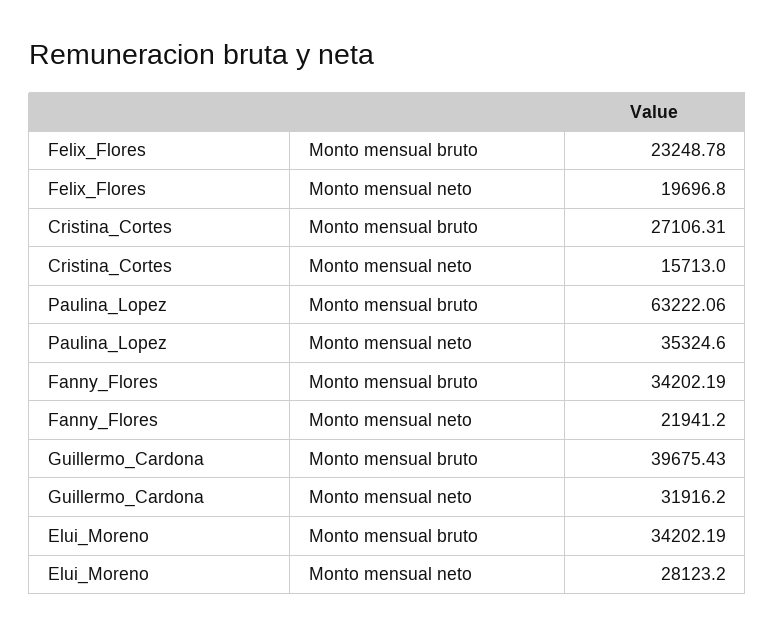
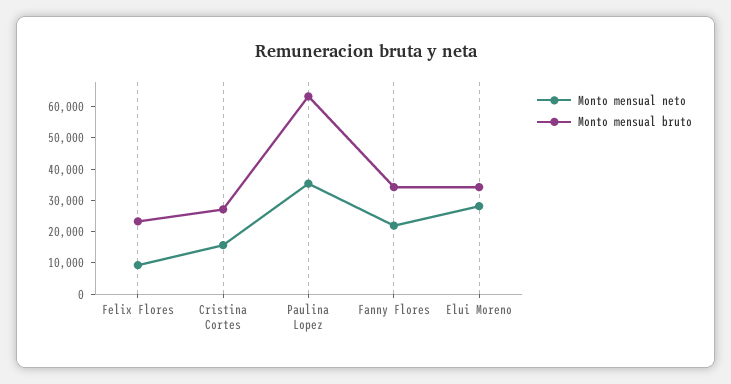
  {
    "Monto mensual bruto": {
      "Felix_Flores": 23248.78,
      "Cristina_Cortes": 27106.31,
      "Paulina_Lopez": 63222.06,
      "Fanny_Flores": 34202.19,
-     "Guillermo_Cardona": 39675.43,
      "Elui_Moreno": 34202.19
    },
    "Monto mensual neto": {
-     "Felix_Flores": 19696.8,
+     "Felix_Flores": 10000,
      "Cristina_Cortes": 15713,
      "Paulina_Lopez": 35324.6,
      "Fanny_Flores": 21941.2,
-     "Guillermo_Cardona": 31916.2,
      "Elui_Moreno": 28123.2
    }
  }

